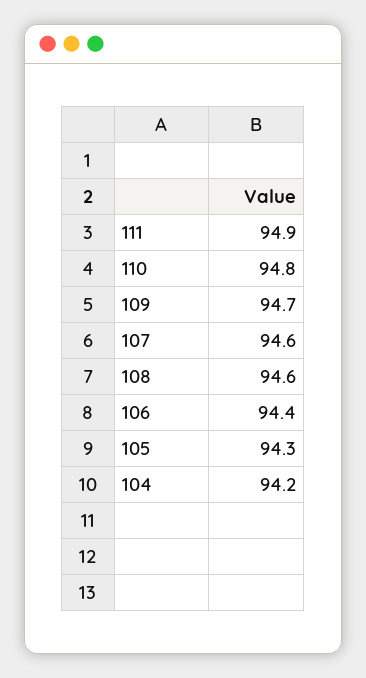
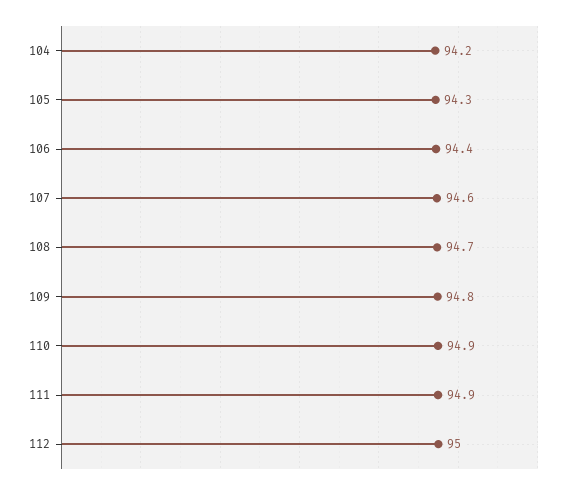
  {
    "111": 94.9,
-   "110": 94.8,
+   "110": 94.9,
-   "109": 94.7,
+   "109": 94.8,
    "107": 94.6,
-   "108": 94.6,
+   "108": 94.7,
    "106": 94.4,
    "105": 94.3,
-   "104": 94.2
+   "104": 94.2,
+   "112": 95
  }

